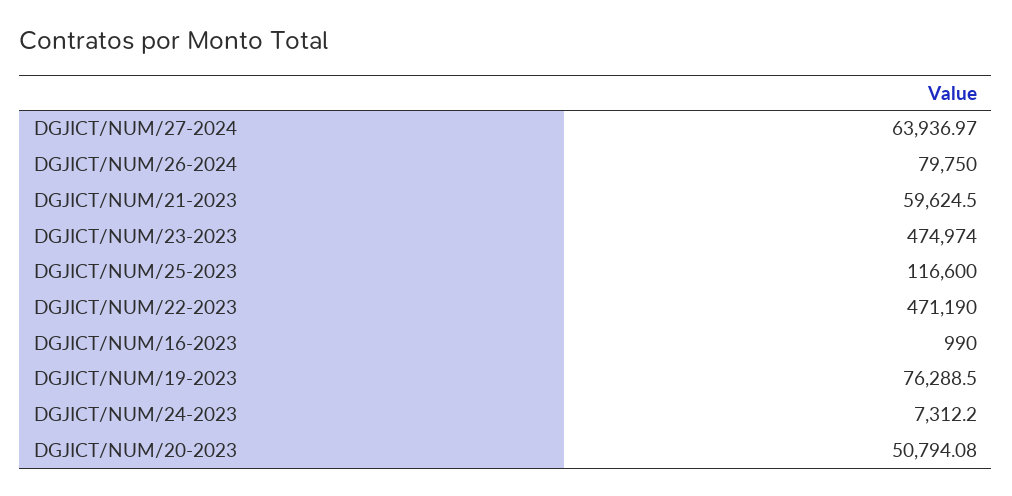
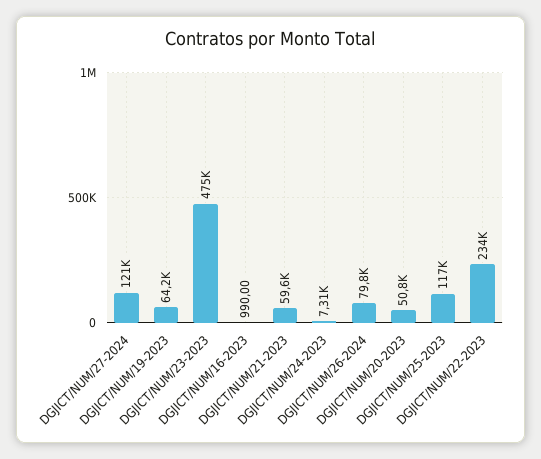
  {
-   "DGJICT/NUM/27-2024": 63936.97,
+   "DGJICT/NUM/27-2024": 121000,
    "DGJICT/NUM/26-2024": 79750,
    "DGJICT/NUM/21-2023": 59624.5,
    "DGJICT/NUM/23-2023": 474974,
    "DGJICT/NUM/25-2023": 116600,
-   "DGJICT/NUM/22-2023": 471190,
+   "DGJICT/NUM/22-2023": 234000,
    "DGJICT/NUM/16-2023": 990,
-   "DGJICT/NUM/19-2023": 76288.5,
+   "DGJICT/NUM/19-2023": 64200,
    "DGJICT/NUM/24-2023": 7312.2,
    "DGJICT/NUM/20-2023": 50794.08
  }

